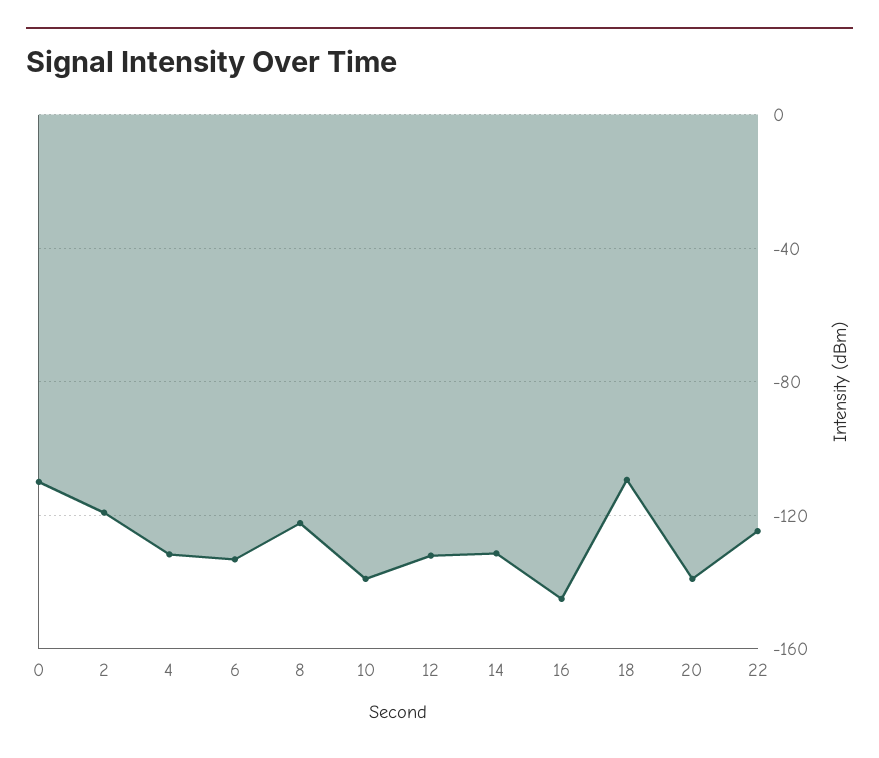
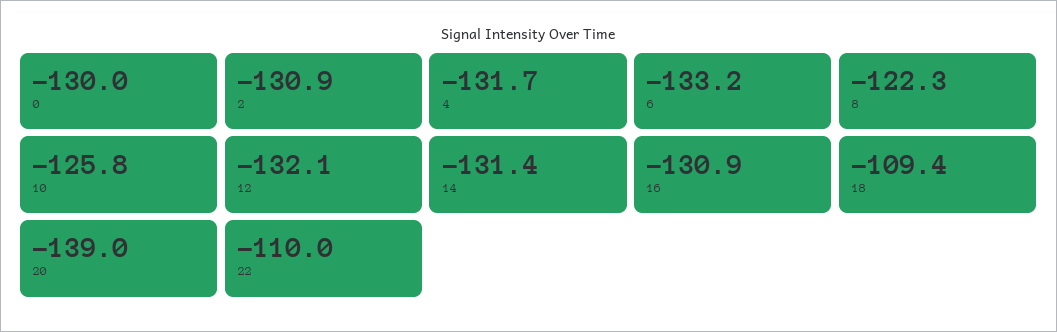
  {
-   "0": -110,
+   "0": -130,
-   "2": -120,
+   "2": -130.9,
    "4": -131.7,
    "6": -133.2,
    "8": -122.3,
-   "10": -140,
+   "10": -125.8,
    "12": -132.1,
    "14": -131.4,
-   "16": -145,
+   "16": -130.9,
    "18": -109.4,
    "20": -139,
-   "22": -125
+   "22": -110
  }

